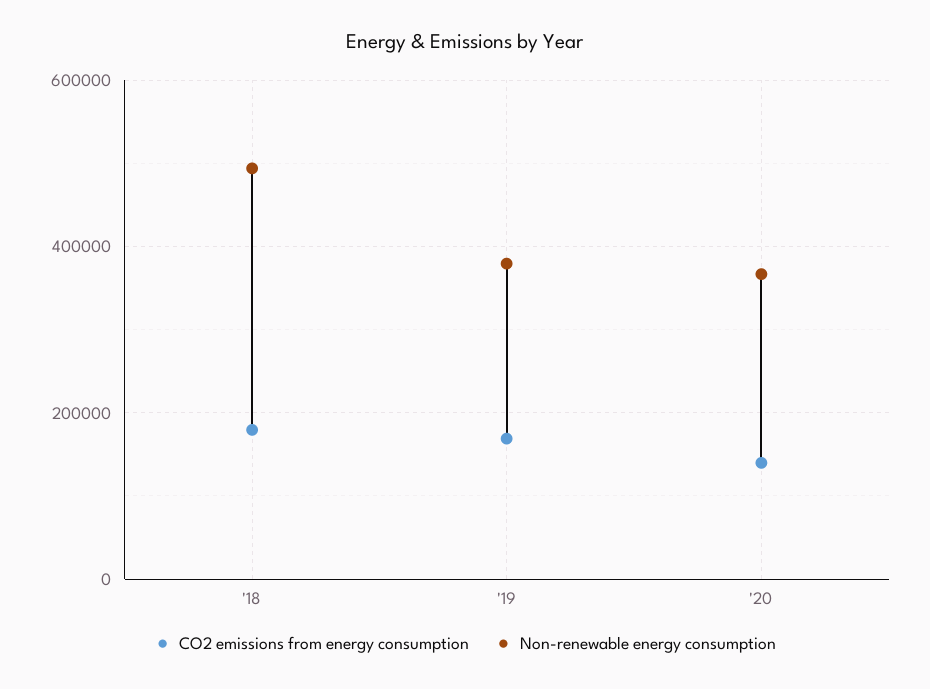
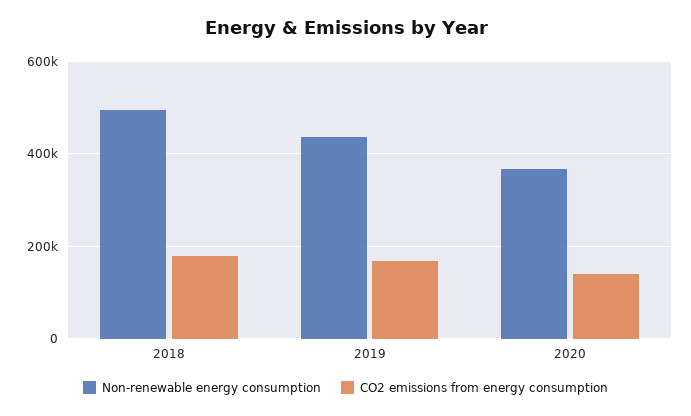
  {
    "CO2 emissions from energy consumption": {
      "'18": 180000,
      "'19": 160000,
      "'20": 140000
    },
    "Non-renewable energy consumption": {
      "'18": 500000,
-     "'19": 380000,
+     "'19": 440000,
      "'20": 360000
    }
  }

